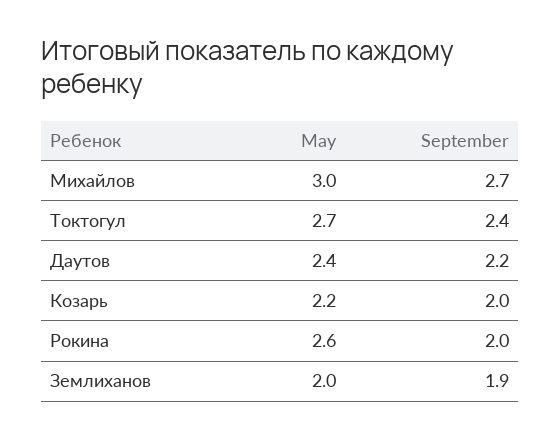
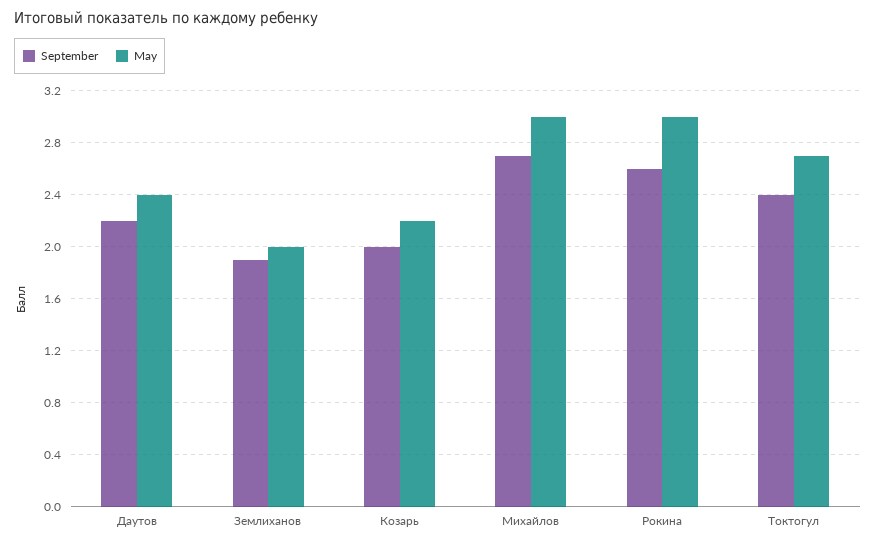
  {
    "May": {
      "Михайлов": 3,
      "Токтогул": 2.7,
      "Даутов": 2.4,
      "Козарь": 2.2,
-     "Рокина": 2.6,
+     "Рокина": 3,
      "Землиханов": 2
    },
    "September": {
      "Михайлов": 2.7,
      "Токтогул": 2.4,
      "Даутов": 2.2,
      "Козарь": 2,
-     "Рокина": 2,
+     "Рокина": 2.6,
      "Землиханов": 1.9
    }
  }

